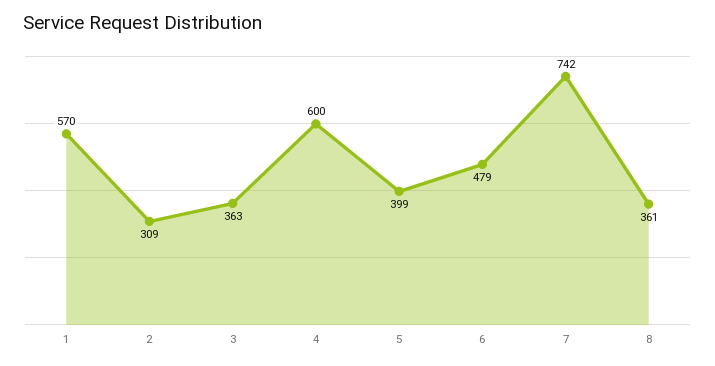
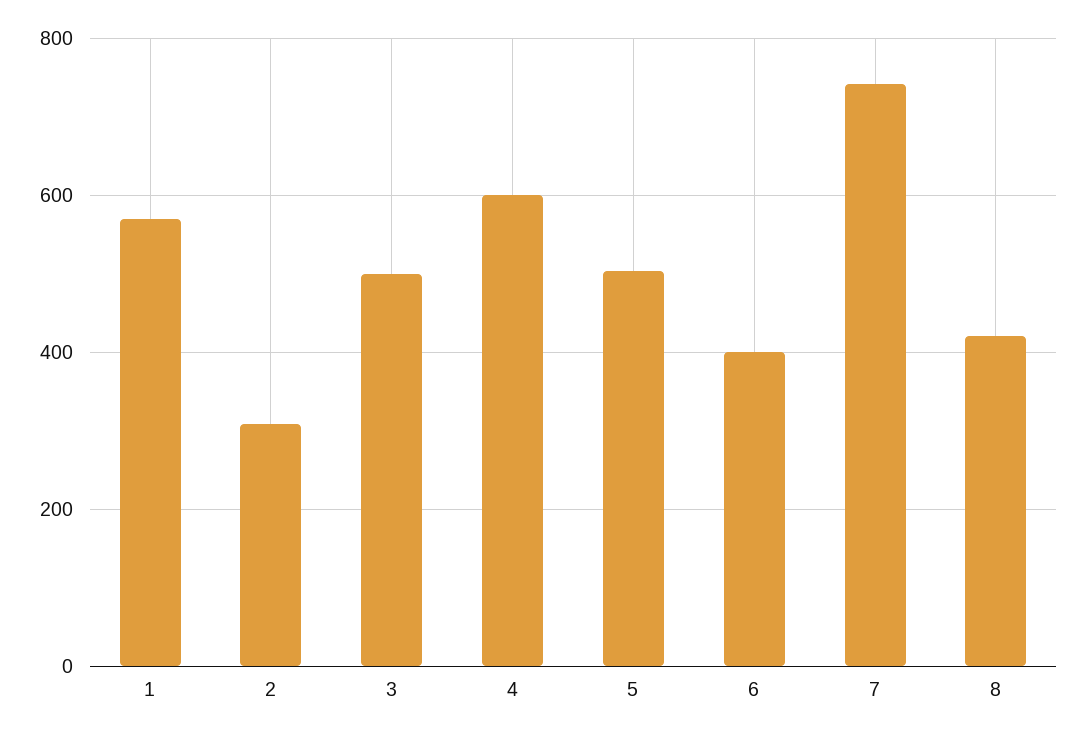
  {
    "1": 570,
    "2": 309,
-   "3": 363,
+   "3": 500,
    "4": 600,
-   "5": 399,
+   "5": 500,
-   "6": 479,
+   "6": 400,
    "7": 742,
-   "8": 361
+   "8": 420
  }

